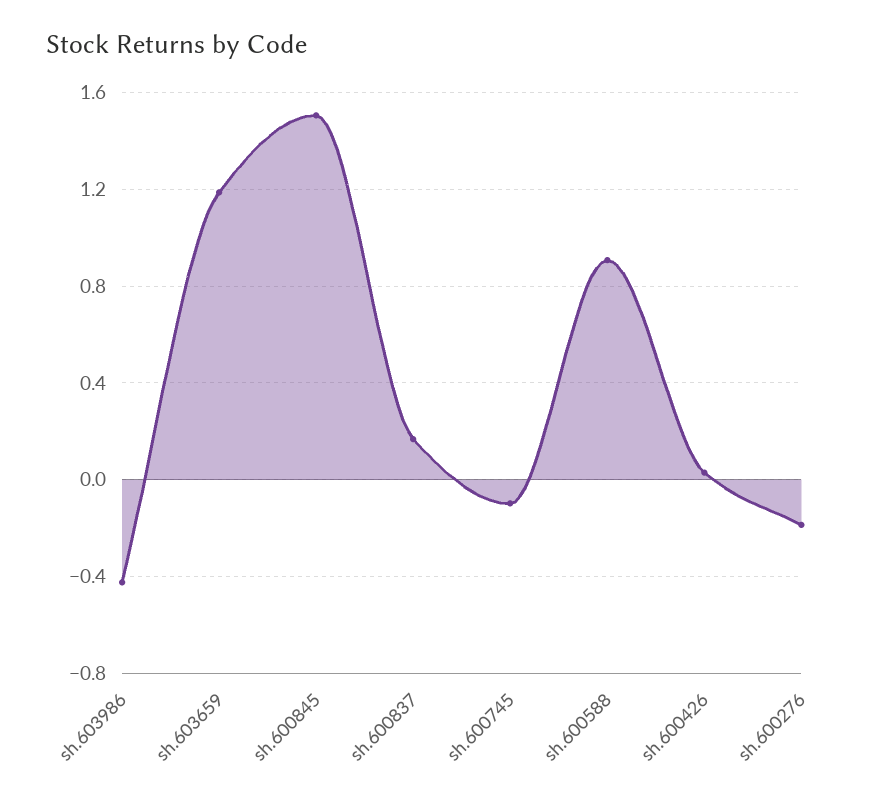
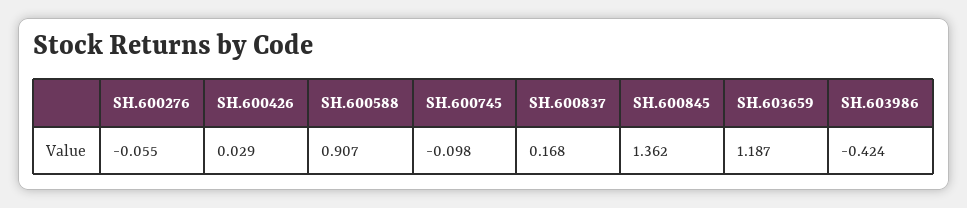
  {
    "sh.603986": -0.424,
    "sh.603659": 1.187,
-   "sh.600845": 1.5,
+   "sh.600845": 1.362,
    "sh.600837": 0.168,
    "sh.600745": -0.098,
    "sh.600588": 0.907,
    "sh.600426": 0.029,
-   "sh.600276": -0.2
+   "sh.600276": -0.055
  }

